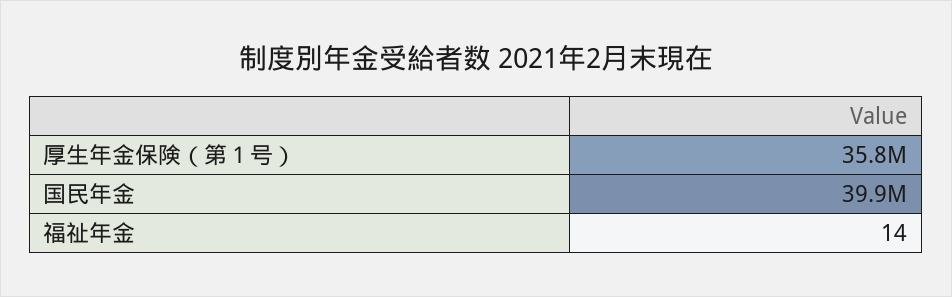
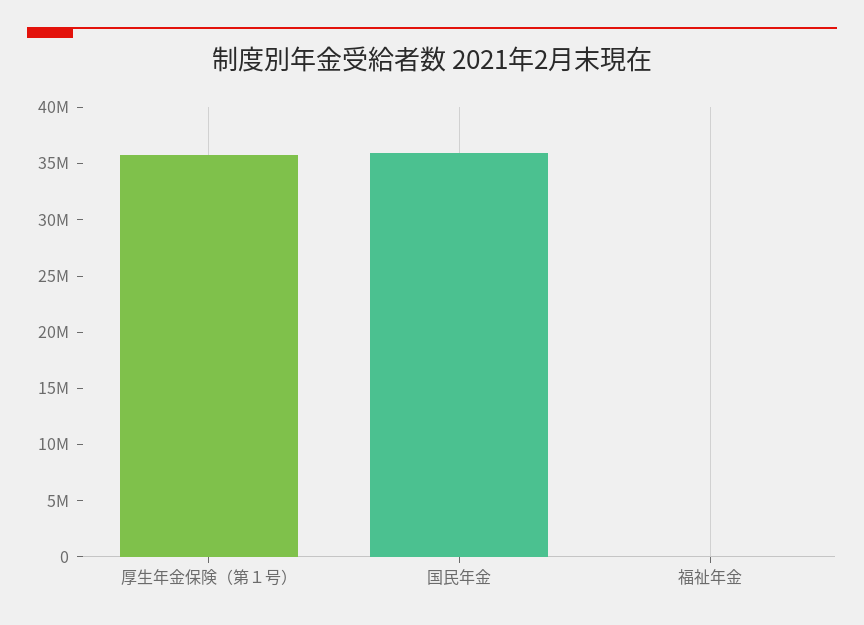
  {
    "厚生年金保険（第１号）": 35800000,
-   "国民年金": 39900000,
+   "国民年金": 36000000,
    "福祉年金": 14
  }

